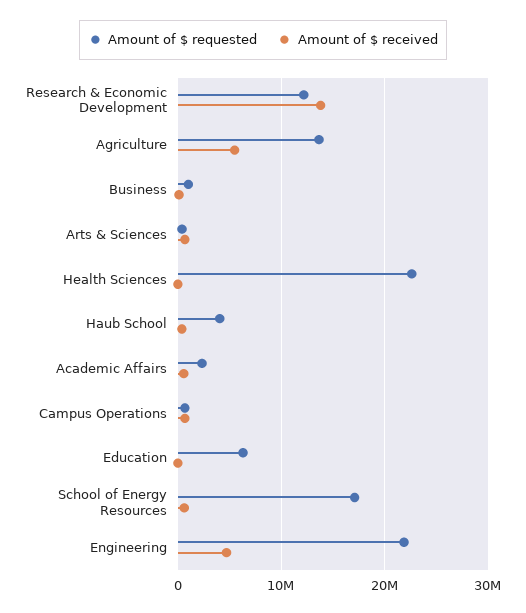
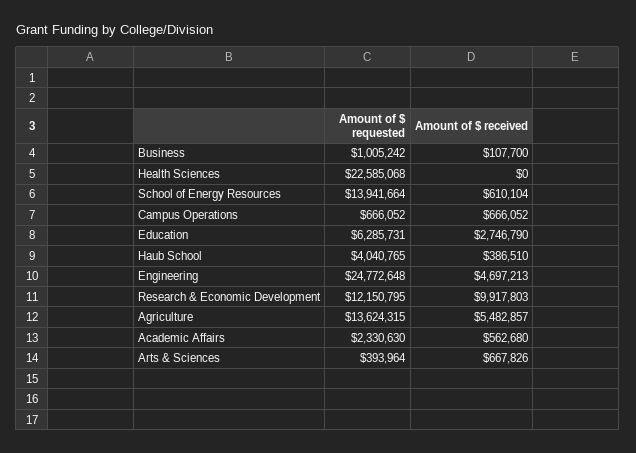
  {
    "Amount of $ requested": {
      "Research & Economic Development": 12150795,
      "Agriculture": 13624315,
      "Business": 1005242,
      "Arts & Sciences": 393964,
      "Health Sciences": 22585068,
      "Haub School": 4040765,
      "Academic Affairs": 2330630,
      "Campus Operations": 666052,
      "Education": 6285731,
-     "School of Energy Resources": 17000000,
+     "School of Energy Resources": 13941664,
-     "Engineering": 22000000
+     "Engineering": 24772648
    },
    "Amount of $ received": {
-     "Research & Economic Development": 14000000,
+     "Research & Economic Development": 9917803,
      "Agriculture": 5482857,
      "Business": 107700,
      "Arts & Sciences": 667826,
      "Health Sciences": 0,
      "Haub School": 386510,
      "Academic Affairs": 562680,
      "Campus Operations": 666052,
-     "Education": 0,
+     "Education": 2746790,
      "School of Energy Resources": 610104,
      "Engineering": 4697213
    }
  }

